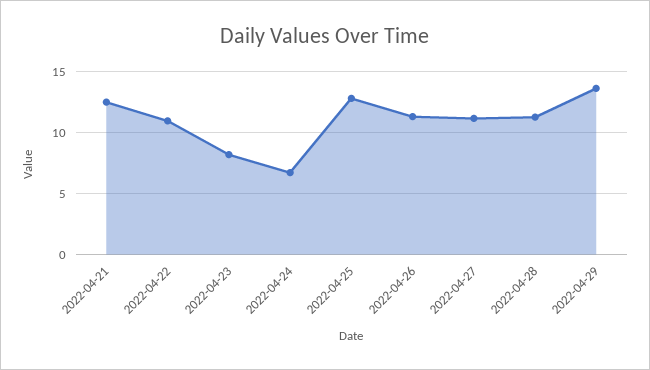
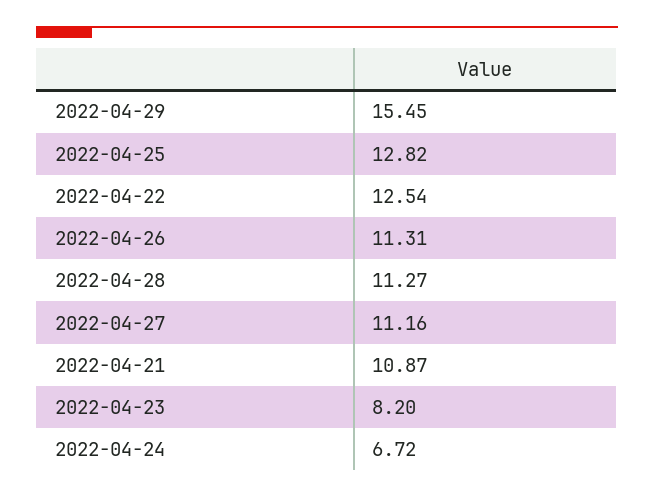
  {
-   "2022-04-21": 12.5,
+   "2022-04-21": 10.87,
-   "2022-04-22": 11,
+   "2022-04-22": 12.54,
    "2022-04-23": 8.2,
    "2022-04-24": 6.72,
    "2022-04-25": 12.82,
    "2022-04-26": 11.31,
    "2022-04-27": 11.16,
    "2022-04-28": 11.27,
-   "2022-04-29": 13.5
+   "2022-04-29": 15.45
  }

